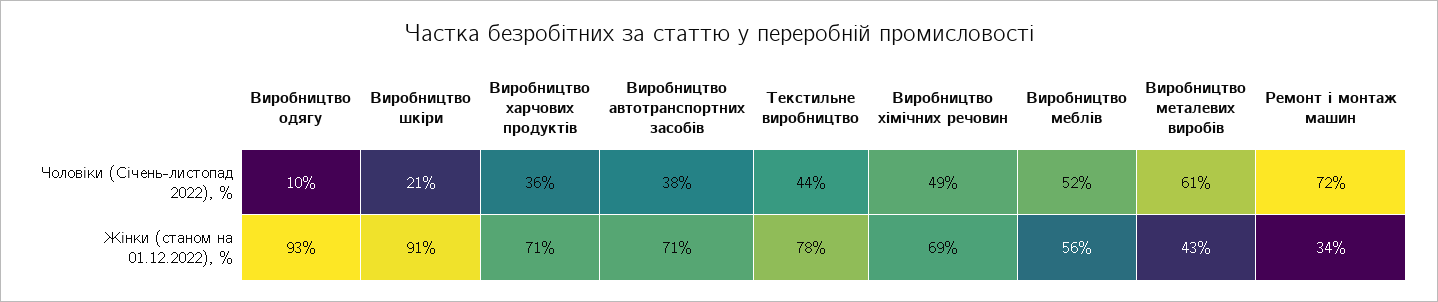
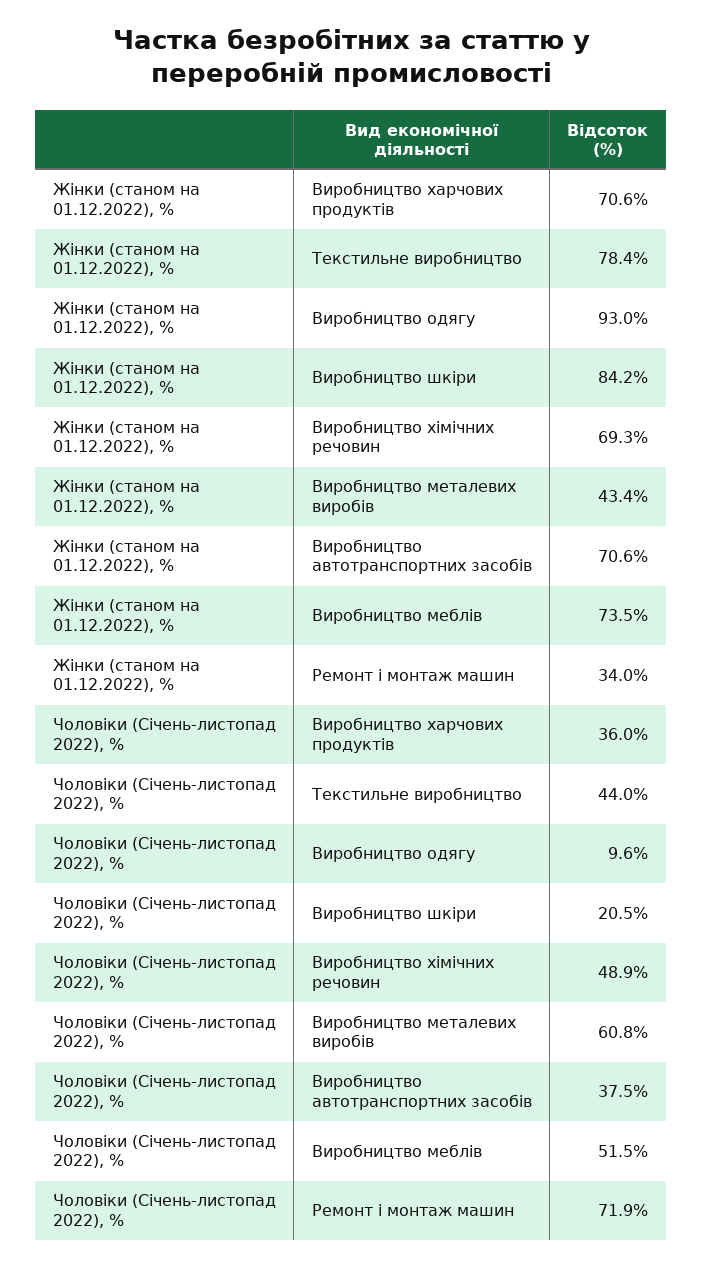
  {
    "Виробництво одягу": {
      "Чоловіки (Січень-листопад 2022), %": 9.6,
      "Жінки (станом на 01.12.2022), %": 93
    },
    "Виробництво шкіри": {
      "Чоловіки (Січень-листопад 2022), %": 20.5,
-     "Жінки (станом на 01.12.2022), %": 91
+     "Жінки (станом на 01.12.2022), %": 84.2
    },
    "Виробництво харчових продуктів": {
      "Чоловіки (Січень-листопад 2022), %": 36,
      "Жінки (станом на 01.12.2022), %": 70.6
    },
    "Виробництво автотранспортних засобів": {
      "Чоловіки (Січень-листопад 2022), %": 37.5,
      "Жінки (станом на 01.12.2022), %": 70.6
    },
    "Текстильне виробництво": {
      "Чоловіки (Січень-листопад 2022), %": 44,
      "Жінки (станом на 01.12.2022), %": 78.4
    },
    "Виробництво хімічних речовин": {
      "Чоловіки (Січень-листопад 2022), %": 48.9,
      "Жінки (станом на 01.12.2022), %": 69.3
    },
    "Виробництво меблів": {
      "Чоловіки (Січень-листопад 2022), %": 51.5,
-     "Жінки (станом на 01.12.2022), %": 56
+     "Жінки (станом на 01.12.2022), %": 73.5
    },
    "Виробництво металевих виробів": {
      "Чоловіки (Січень-листопад 2022), %": 60.8,
      "Жінки (станом на 01.12.2022), %": 43.4
    },
    "Ремонт і монтаж машин": {
      "Чоловіки (Січень-листопад 2022), %": 71.9,
      "Жінки (станом на 01.12.2022), %": 34
    }
  }

